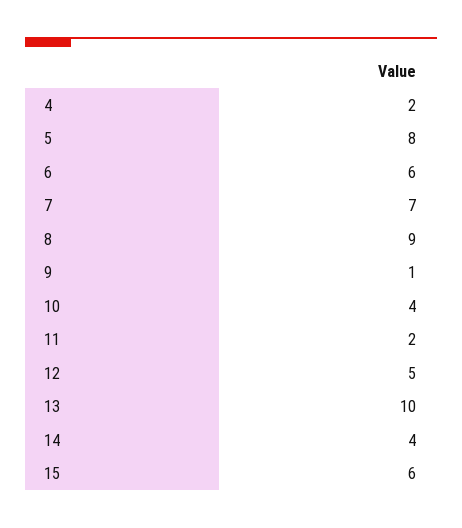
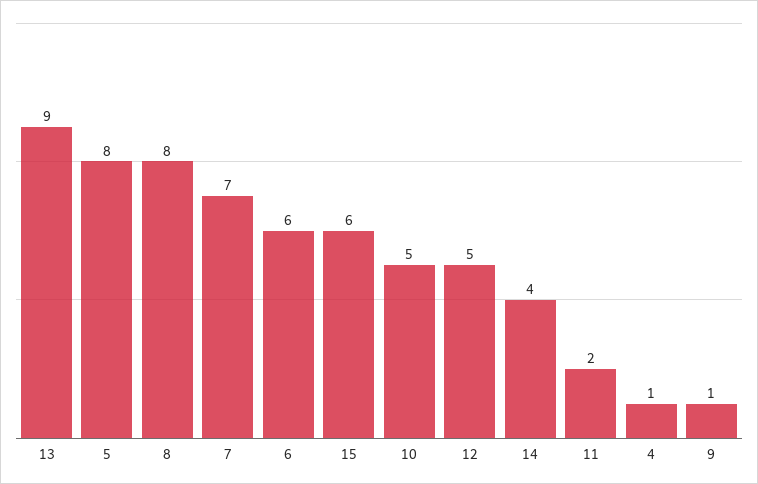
  {
-   "4": 2,
+   "4": 1,
    "5": 8,
    "6": 6,
    "7": 7,
-   "8": 9,
+   "8": 8,
    "9": 1,
-   "10": 4,
+   "10": 5,
    "11": 2,
    "12": 5,
-   "13": 10,
+   "13": 9,
    "14": 4,
    "15": 6
  }

